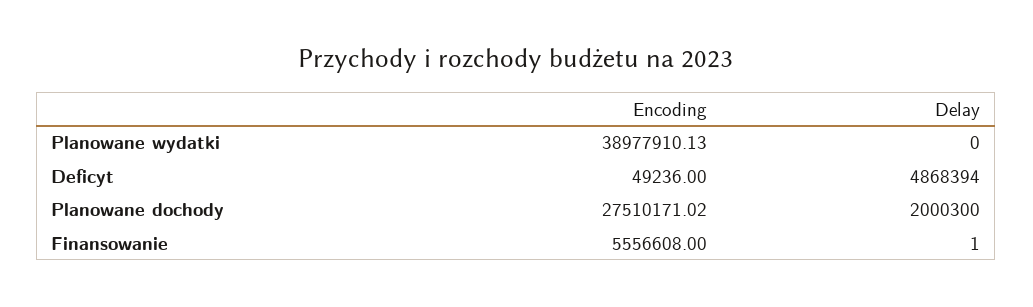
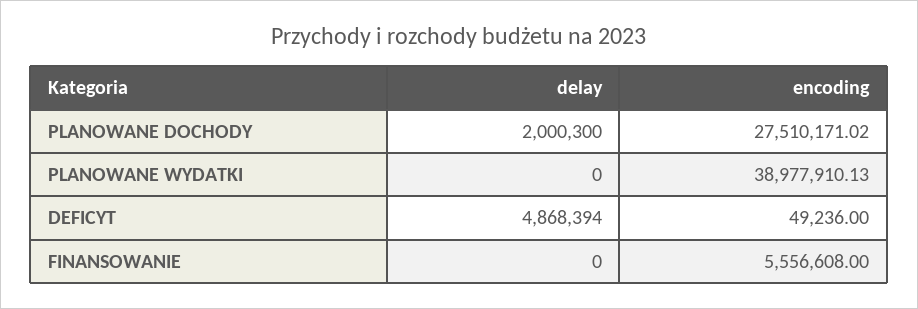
  {
    "Encoding": {
      "Planowane wydatki": 38977910.13,
      "Deficyt": 49236,
      "Planowane dochody": 27510171.02,
      "Finansowanie": 5556608
    },
    "Delay": {
      "Planowane wydatki": 0,
      "Deficyt": 4868394,
      "Planowane dochody": 2000300,
-     "Finansowanie": 1
+     "Finansowanie": 0
    }
  }

